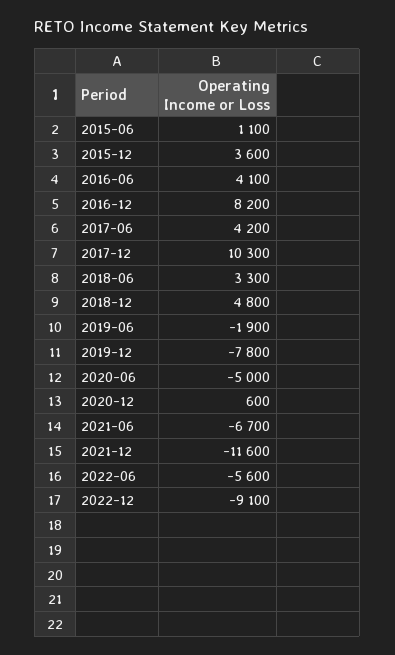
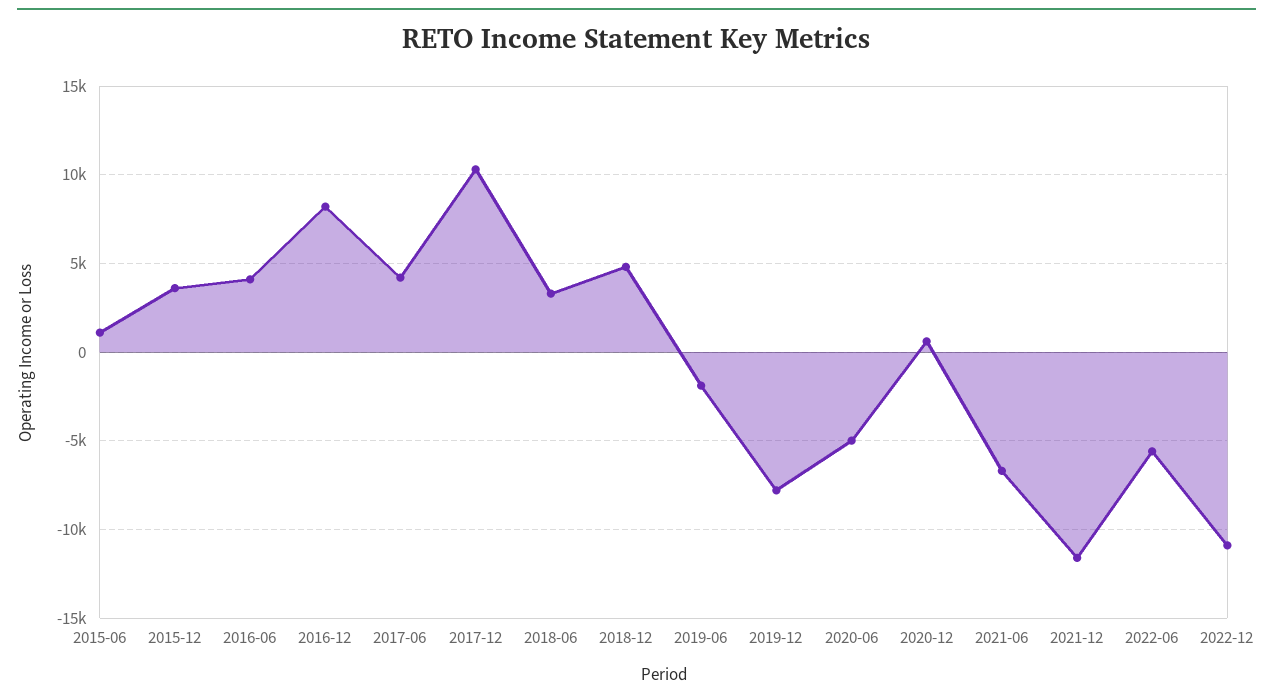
  {
    "2015-06": 1100,
    "2015-12": 3600,
    "2016-06": 4100,
    "2016-12": 8200,
    "2017-06": 4200,
    "2017-12": 10300,
    "2018-06": 3300,
    "2018-12": 4800,
    "2019-06": -1900,
    "2019-12": -7800,
    "2020-06": -5000,
    "2020-12": 600,
    "2021-06": -6700,
    "2021-12": -11600,
    "2022-06": -5600,
-   "2022-12": -9100
+   "2022-12": -11000
  }

